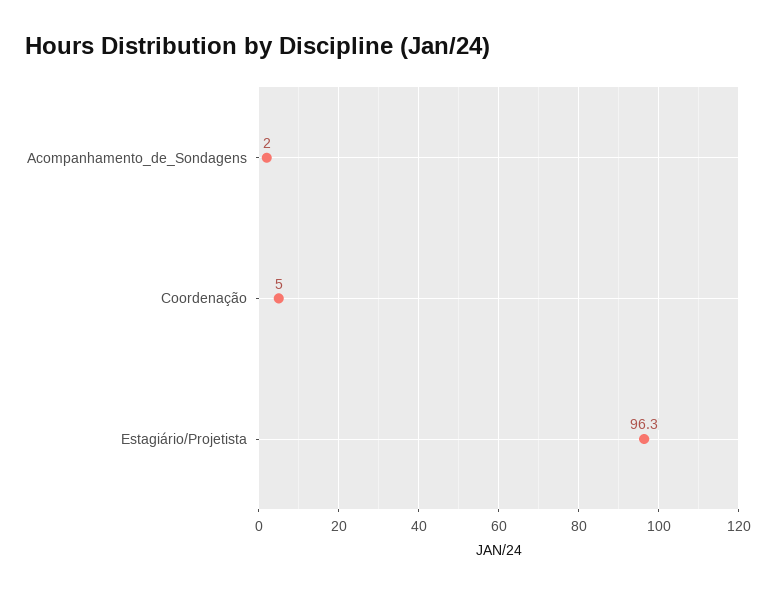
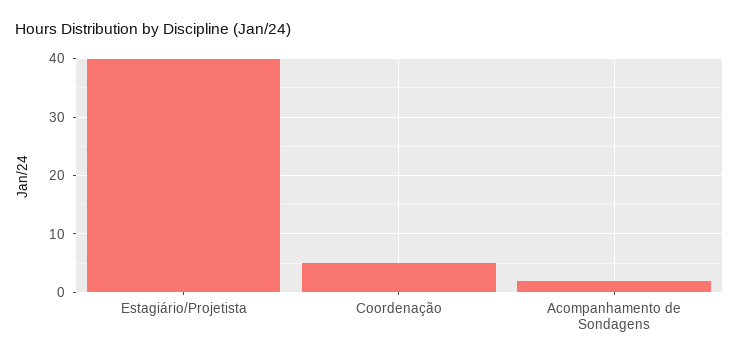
  {
    "Acompanhamento_de_Sondagens": 2,
    "Coordenação": 5,
-   "Estagiário/Projetista": 96.3
+   "Estagiário/Projetista": 40
  }

